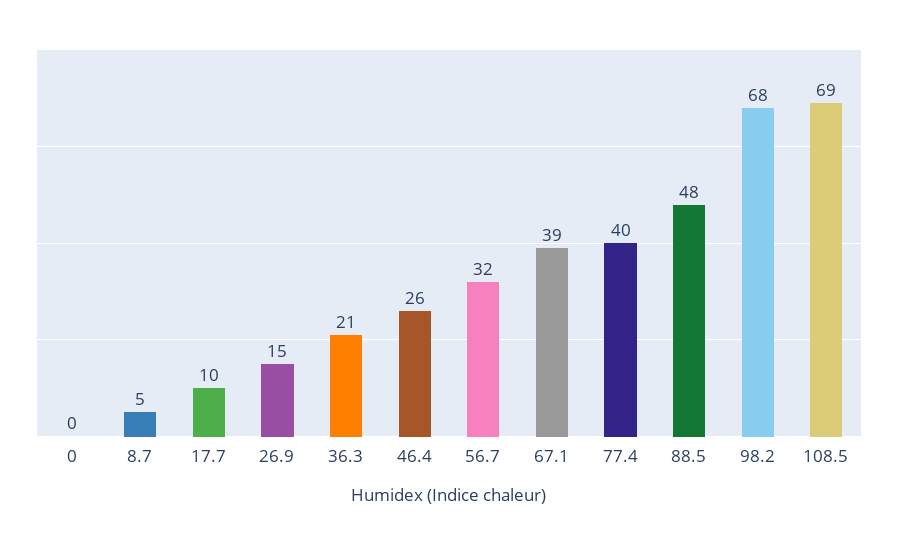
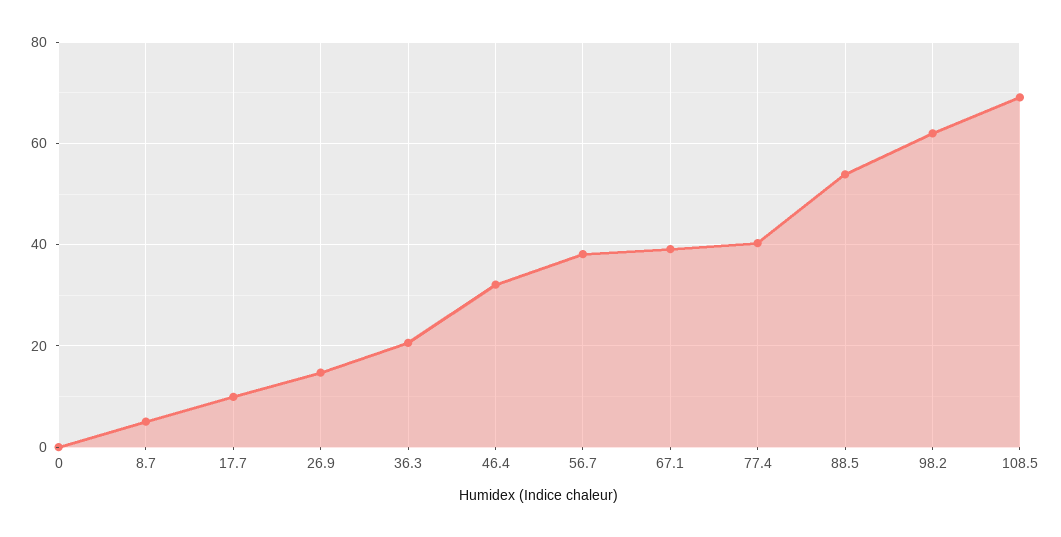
  {
    "0": 0,
    "8.7": 5,
    "17.7": 10,
    "26.9": 15,
    "36.3": 21,
-   "46.4": 26,
+   "46.4": 32,
-   "56.7": 32,
+   "56.7": 38,
    "67.1": 39,
    "77.4": 40,
-   "88.5": 48,
+   "88.5": 54,
-   "98.2": 68,
+   "98.2": 62,
    "108.5": 69
  }

